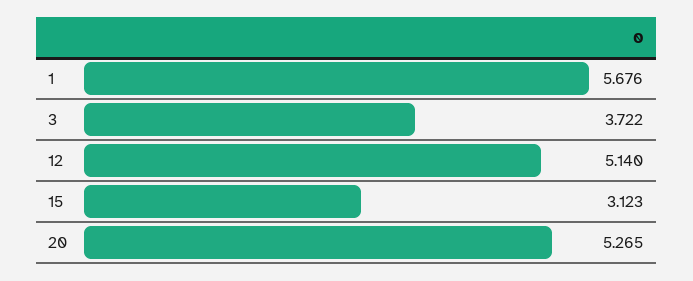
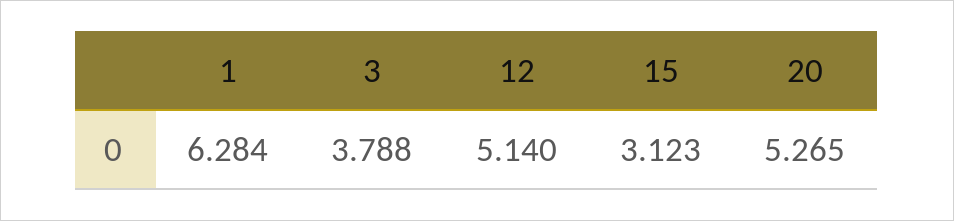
  {
-   "1": 5.676,
+   "1": 6.284,
-   "3": 3.722,
+   "3": 3.788,
    "12": 5.14,
    "15": 3.123,
    "20": 5.265
  }

